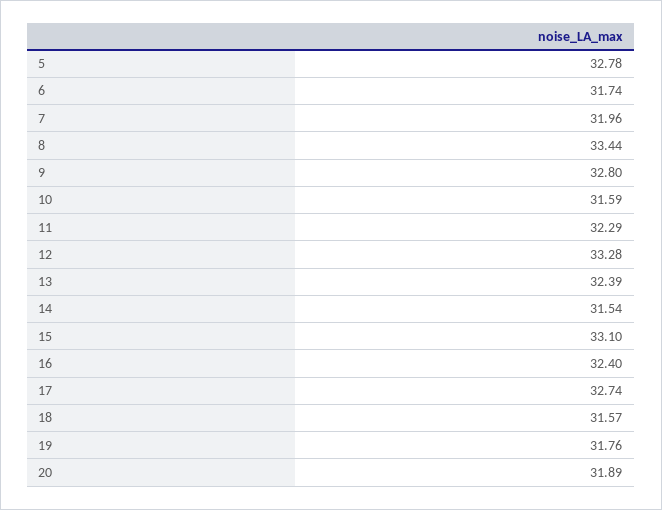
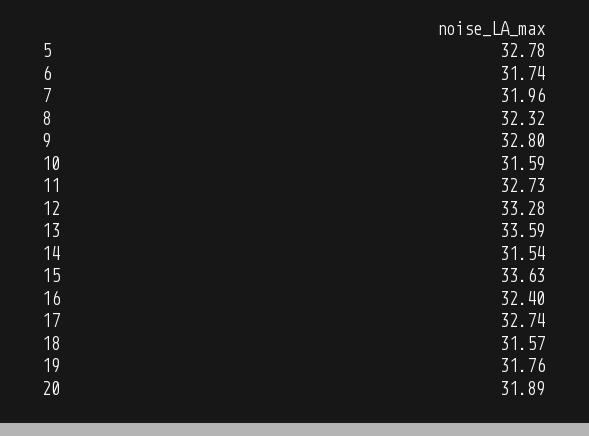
  {
    "5": 32.78,
    "6": 31.74,
    "7": 31.96,
-   "8": 33.44,
+   "8": 32.32,
    "9": 32.8,
    "10": 31.59,
-   "11": 32.29,
+   "11": 32.73,
    "12": 33.28,
-   "13": 32.39,
+   "13": 33.59,
    "14": 31.54,
-   "15": 33.1,
+   "15": 33.63,
    "16": 32.4,
    "17": 32.74,
    "18": 31.57,
    "19": 31.76,
    "20": 31.89
  }

